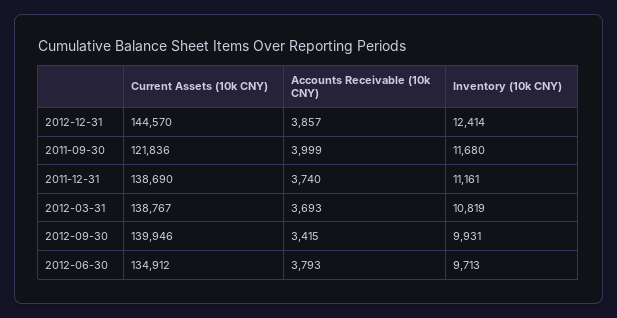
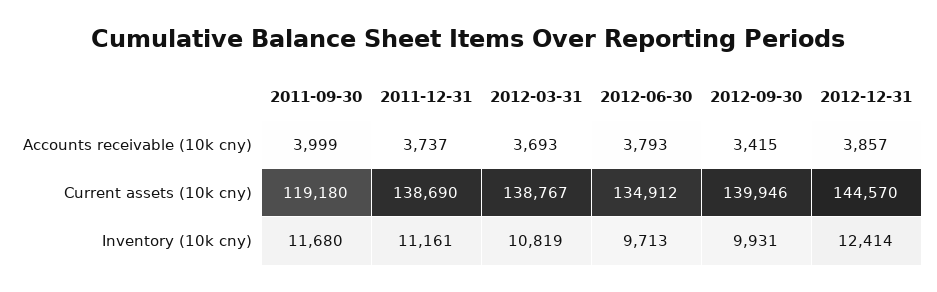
  {
    "Current Assets (10k CNY)": {
      "2012-12-31": 144570,
-     "2011-09-30": 121836,
+     "2011-09-30": 119180,
      "2011-12-31": 138690,
      "2012-03-31": 138767,
      "2012-09-30": 139946,
      "2012-06-30": 134912
    },
    "Accounts Receivable (10k CNY)": {
      "2012-12-31": 3857,
      "2011-09-30": 3999,
-     "2011-12-31": 3740,
+     "2011-12-31": 3737,
      "2012-03-31": 3693,
      "2012-09-30": 3415,
      "2012-06-30": 3793
    },
    "Inventory (10k CNY)": {
      "2012-12-31": 12414,
      "2011-09-30": 11680,
      "2011-12-31": 11161,
      "2012-03-31": 10819,
      "2012-09-30": 9931,
      "2012-06-30": 9713
    }
  }

